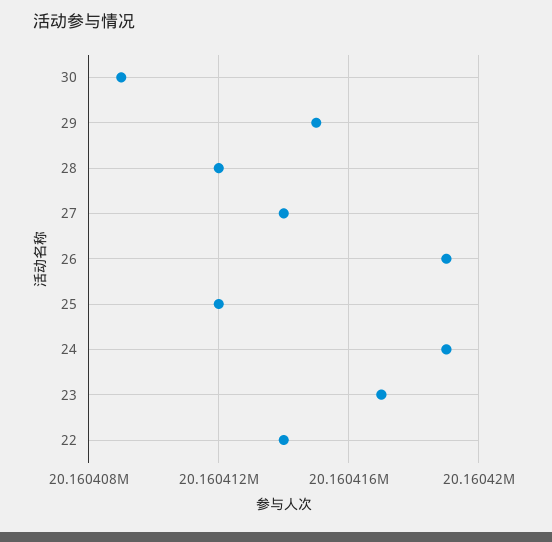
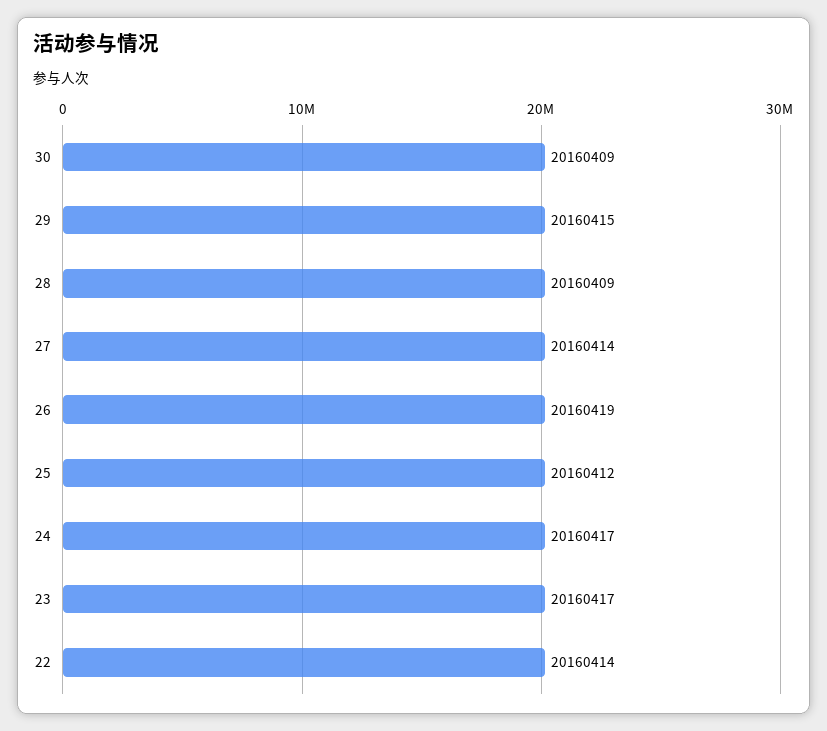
  {
    "30": 20160409,
    "29": 20160415,
-   "28": 20160412,
+   "28": 20160409,
    "27": 20160414,
    "26": 20160419,
    "25": 20160412,
-   "24": 20160419,
+   "24": 20160417,
    "23": 20160417,
    "22": 20160414
  }

